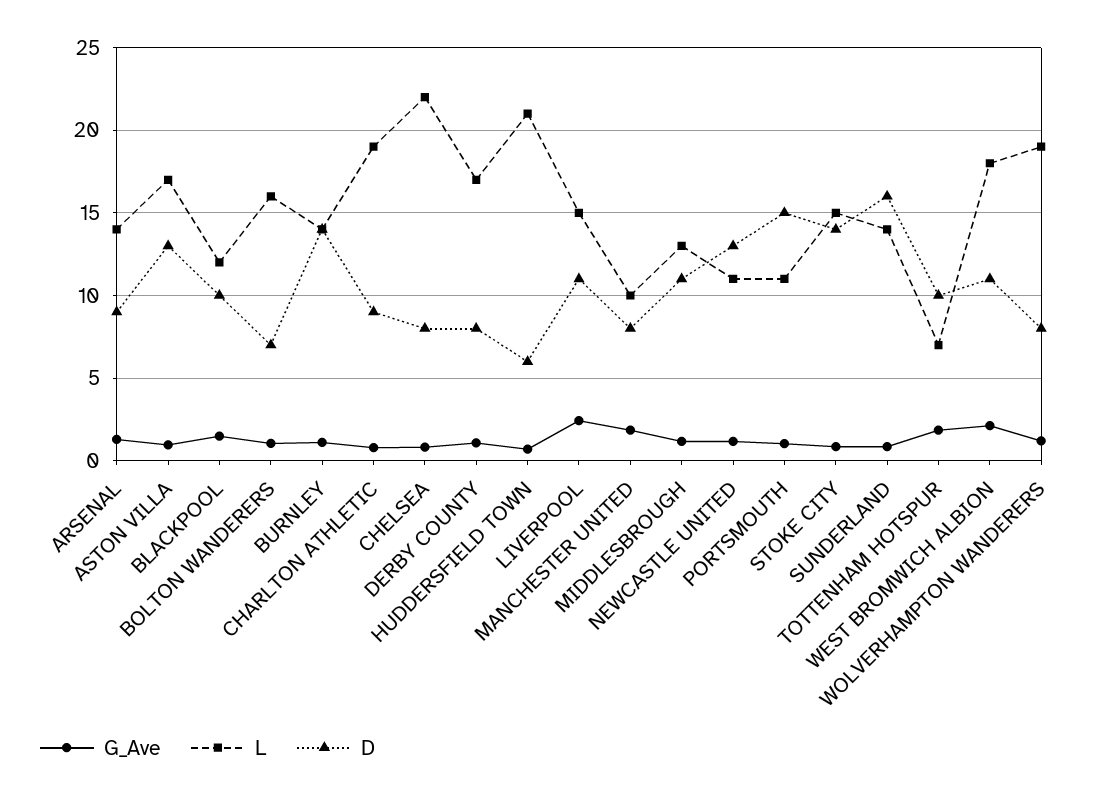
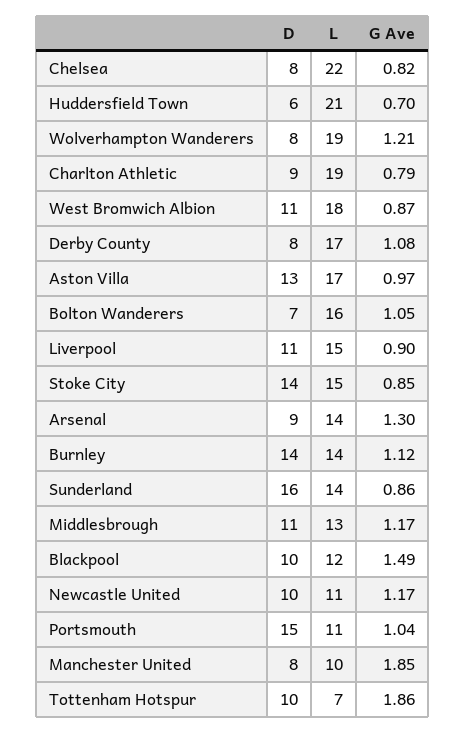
  {
    "G_Ave": {
      "ARSENAL": 1.3,
      "ASTON VILLA": 0.97,
      "BLACKPOOL": 1.49,
      "BOLTON WANDERERS": 1.05,
      "BURNLEY": 1.12,
      "CHARLTON ATHLETIC": 0.79,
      "CHELSEA": 0.82,
      "DERBY COUNTY": 1.08,
      "HUDDERSFIELD TOWN": 0.7,
-     "LIVERPOOL": 2.5,
+     "LIVERPOOL": 0.9,
      "MANCHESTER UNITED": 1.85,
      "MIDDLESBROUGH": 1.17,
      "NEWCASTLE UNITED": 1.17,
      "PORTSMOUTH": 1.04,
      "STOKE CITY": 0.85,
      "SUNDERLAND": 0.86,
      "TOTTENHAM HOTSPUR": 1.86,
-     "WEST BROMWICH ALBION": 2,
+     "WEST BROMWICH ALBION": 0.87,
      "WOLVERHAMPTON WANDERERS": 1.21
    },
    "L": {
      "ARSENAL": 14,
      "ASTON VILLA": 17,
      "BLACKPOOL": 12,
      "BOLTON WANDERERS": 16,
      "BURNLEY": 14,
      "CHARLTON ATHLETIC": 19,
      "CHELSEA": 22,
      "DERBY COUNTY": 17,
      "HUDDERSFIELD TOWN": 21,
      "LIVERPOOL": 15,
      "MANCHESTER UNITED": 10,
      "MIDDLESBROUGH": 13,
      "NEWCASTLE UNITED": 11,
      "PORTSMOUTH": 11,
      "STOKE CITY": 15,
      "SUNDERLAND": 14,
      "TOTTENHAM HOTSPUR": 7,
      "WEST BROMWICH ALBION": 18,
      "WOLVERHAMPTON WANDERERS": 19
    },
    "D": {
      "ARSENAL": 9,
      "ASTON VILLA": 13,
      "BLACKPOOL": 10,
      "BOLTON WANDERERS": 7,
      "BURNLEY": 14,
      "CHARLTON ATHLETIC": 9,
      "CHELSEA": 8,
      "DERBY COUNTY": 8,
      "HUDDERSFIELD TOWN": 6,
      "LIVERPOOL": 11,
      "MANCHESTER UNITED": 8,
      "MIDDLESBROUGH": 11,
-     "NEWCASTLE UNITED": 13,
+     "NEWCASTLE UNITED": 10,
      "PORTSMOUTH": 15,
      "STOKE CITY": 14,
      "SUNDERLAND": 16,
      "TOTTENHAM HOTSPUR": 10,
      "WEST BROMWICH ALBION": 11,
      "WOLVERHAMPTON WANDERERS": 8
    }
  }

